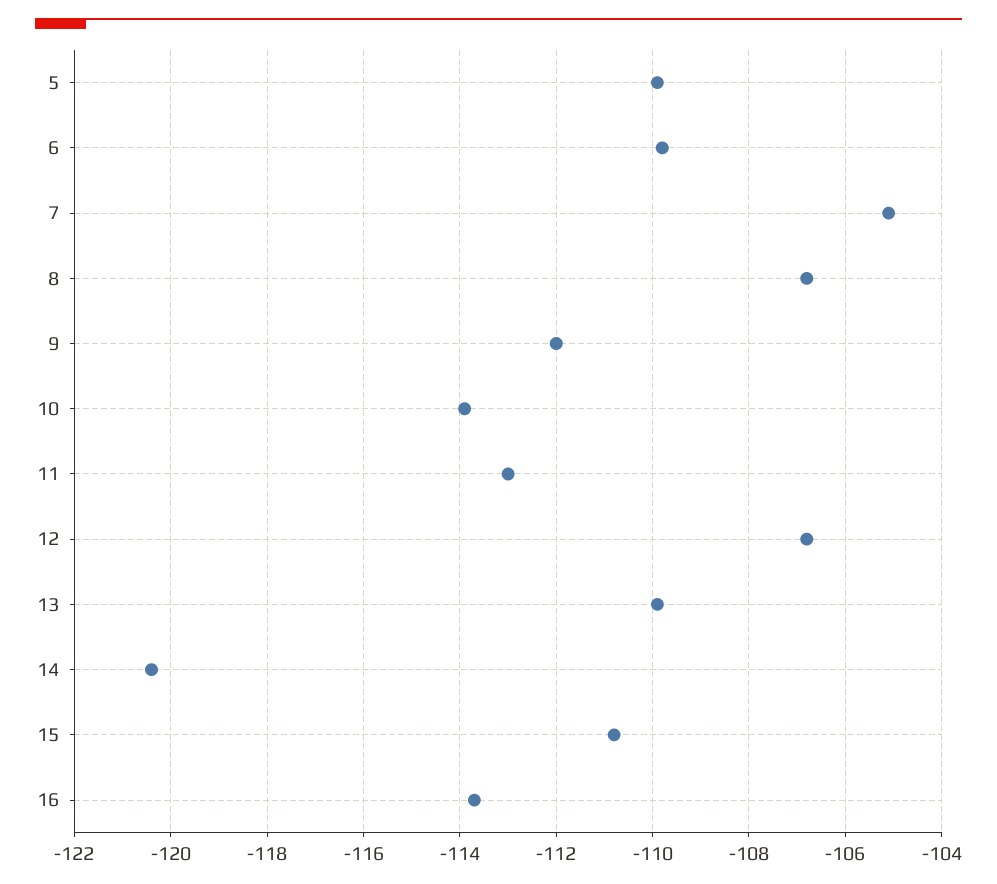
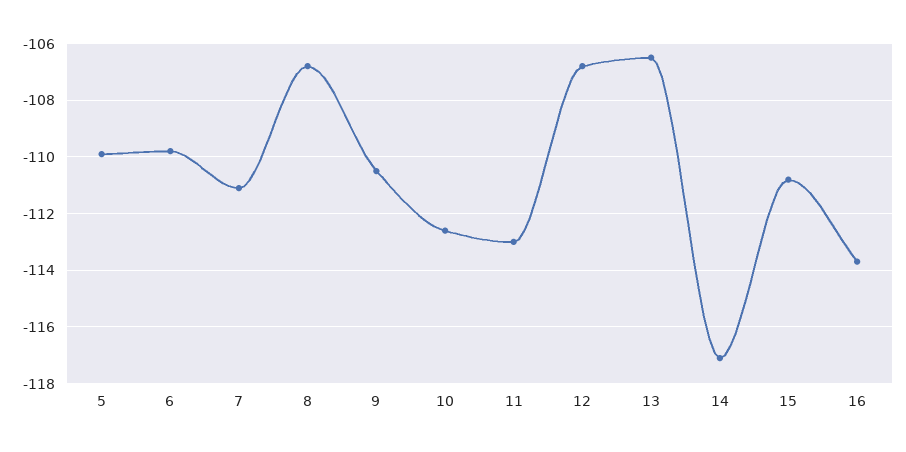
  {
    "5": -110,
    "6": -110,
-   "7": -105,
+   "7": -111,
    "8": -107,
-   "9": -112,
+   "9": -110.5,
-   "10": -114,
+   "10": -112.5,
    "11": -113,
    "12": -107,
-   "13": -110,
+   "13": -106.5,
-   "14": -120.5,
+   "14": -117,
    "15": -111,
    "16": -113.5
  }

